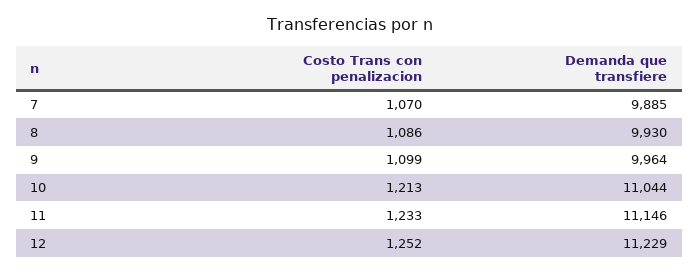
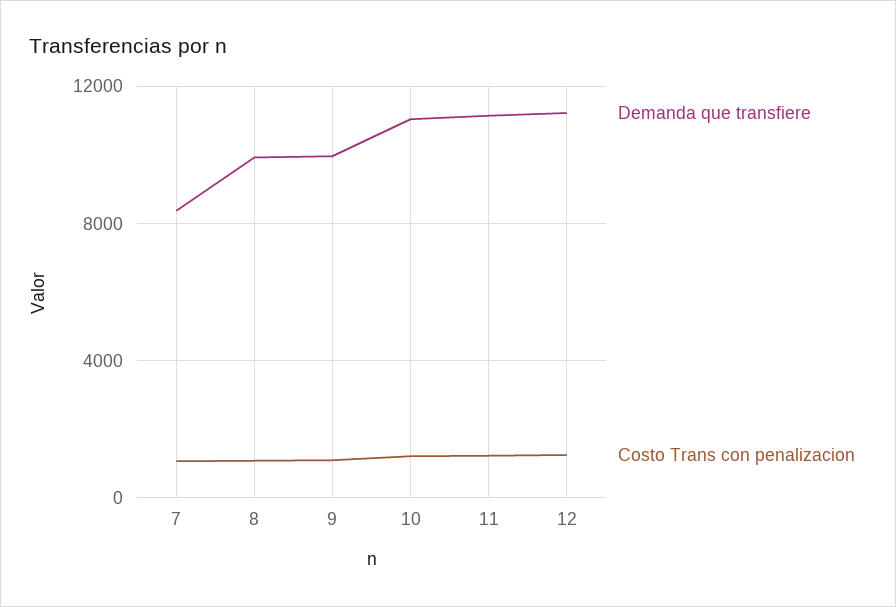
  {
    "Costo Trans con penalizacion": {
      "7": 1070,
      "8": 1086,
      "9": 1099,
      "10": 1213,
      "11": 1233,
      "12": 1252
    },
    "Demanda que transfiere": {
-     "7": 9885,
+     "7": 8500,
      "8": 9930,
      "9": 9964,
      "10": 11044,
      "11": 11146,
      "12": 11229
    }
  }

